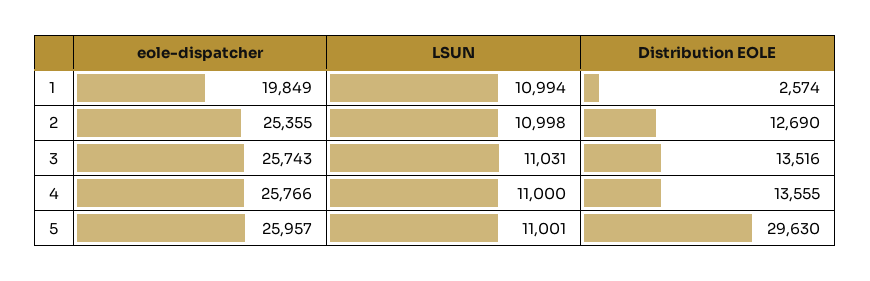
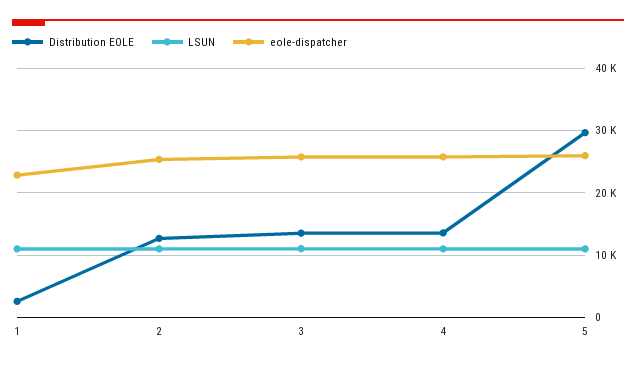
  {
    "eole-dispatcher": {
-     "1": 19849,
+     "1": 23000,
      "2": 25355,
      "3": 25743,
      "4": 25766,
      "5": 25957
    },
    "LSUN": {
      "1": 10994,
      "2": 10998,
      "3": 11031,
      "4": 11000,
      "5": 11001
    },
    "Distribution EOLE": {
      "1": 2574,
      "2": 12690,
      "3": 13516,
      "4": 13555,
      "5": 29630
    }
  }

